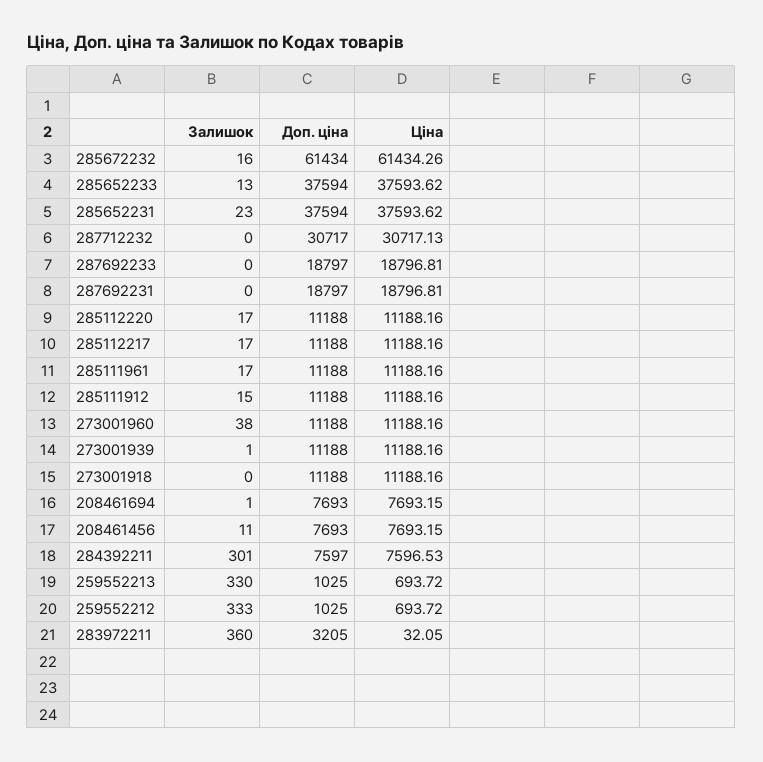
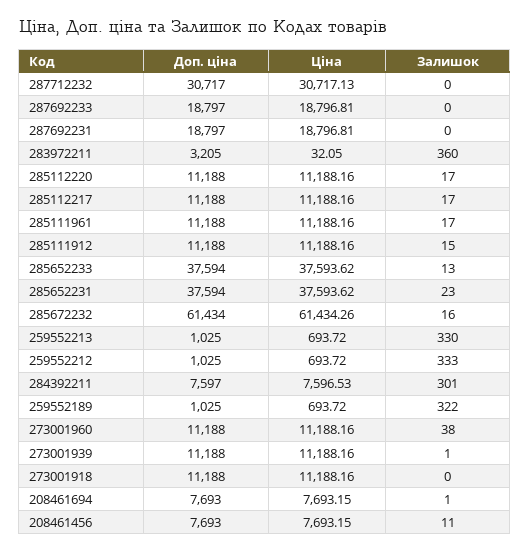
  {
    "Залишок": {
      "285672232": 16,
      "285652233": 13,
      "285652231": 23,
      "287712232": 0,
      "287692233": 0,
      "287692231": 0,
      "285112220": 17,
      "285112217": 17,
      "285111961": 17,
      "285111912": 15,
      "273001960": 38,
      "273001939": 1,
      "273001918": 0,
      "208461694": 1,
      "208461456": 11,
      "284392211": 301,
      "259552213": 330,
      "259552212": 333,
-     "283972211": 360
+     "283972211": 360,
+     "259552189": 322
    },
    "Доп. ціна": {
      "285672232": 61434,
      "285652233": 37594,
      "285652231": 37594,
      "287712232": 30717,
      "287692233": 18797,
      "287692231": 18797,
      "285112220": 11188,
      "285112217": 11188,
      "285111961": 11188,
      "285111912": 11188,
      "273001960": 11188,
      "273001939": 11188,
      "273001918": 11188,
      "208461694": 7693,
      "208461456": 7693,
      "284392211": 7597,
      "259552213": 1025,
      "259552212": 1025,
-     "283972211": 3205
+     "283972211": 3205,
+     "259552189": 1025
    },
    "Ціна": {
      "285672232": 61434.26,
      "285652233": 37593.62,
      "285652231": 37593.62,
      "287712232": 30717.13,
      "287692233": 18796.81,
      "287692231": 18796.81,
      "285112220": 11188.16,
      "285112217": 11188.16,
      "285111961": 11188.16,
      "285111912": 11188.16,
      "273001960": 11188.16,
      "273001939": 11188.16,
      "273001918": 11188.16,
      "208461694": 7693.15,
      "208461456": 7693.15,
      "284392211": 7596.53,
      "259552213": 693.72,
      "259552212": 693.72,
-     "283972211": 32.05
+     "283972211": 32.05,
+     "259552189": 693.72
    }
  }

